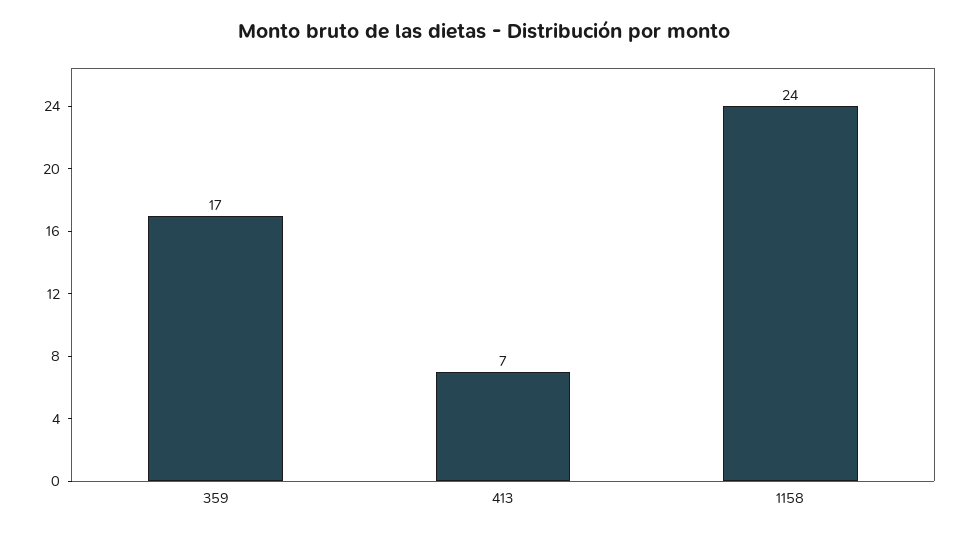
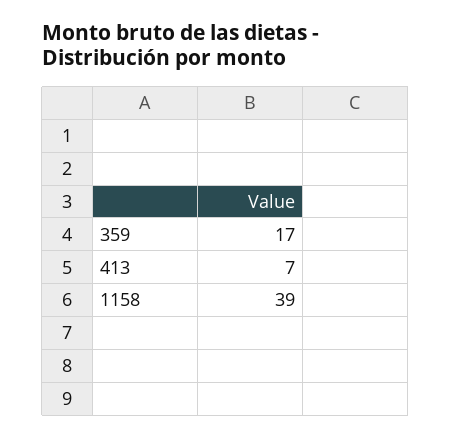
  {
    "359": 17,
    "413": 7,
-   "1158": 24
+   "1158": 39
  }

